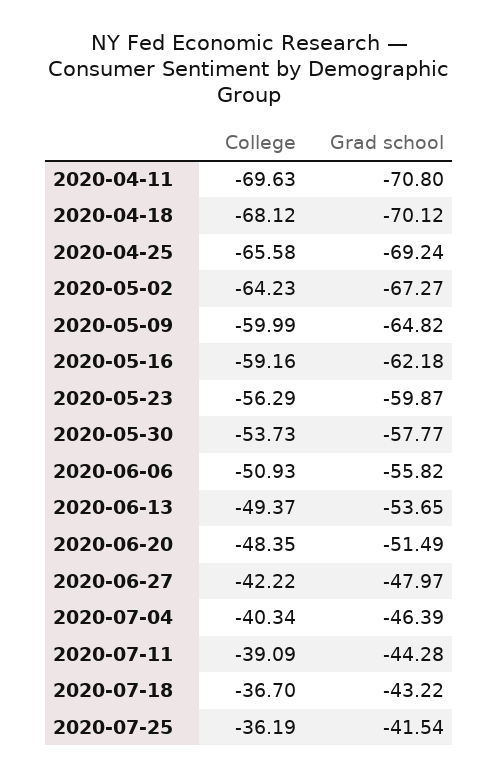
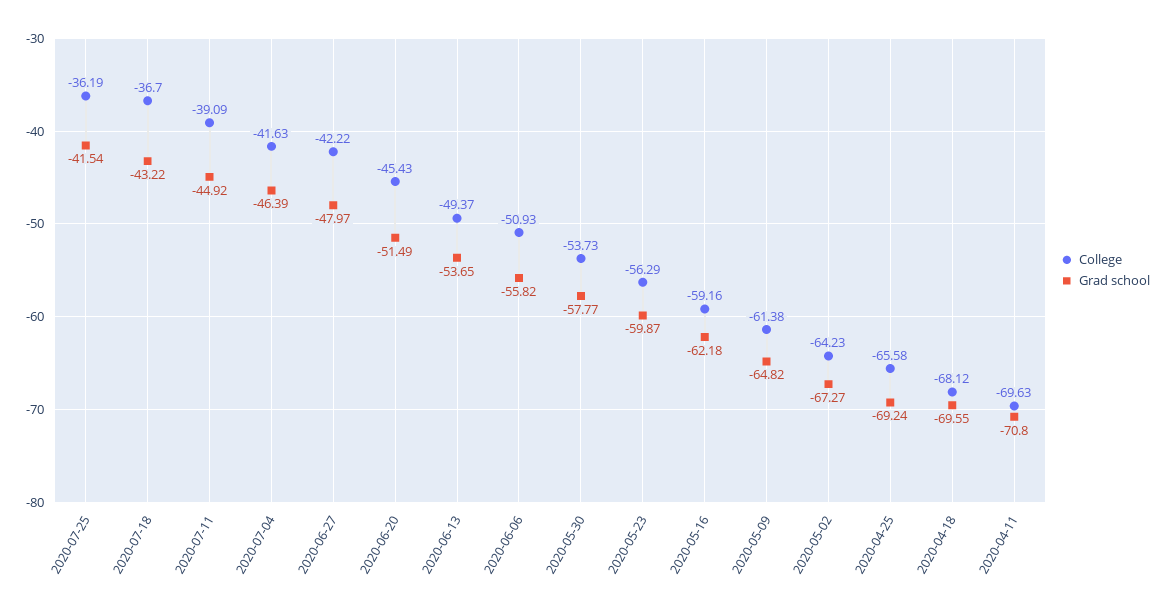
  {
    "College": {
      "2020-04-11": -69.63,
      "2020-04-18": -68.12,
      "2020-04-25": -65.58,
      "2020-05-02": -64.23,
-     "2020-05-09": -59.99,
+     "2020-05-09": -61.38,
      "2020-05-16": -59.16,
      "2020-05-23": -56.29,
      "2020-05-30": -53.73,
      "2020-06-06": -50.93,
      "2020-06-13": -49.37,
-     "2020-06-20": -48.35,
+     "2020-06-20": -45.43,
      "2020-06-27": -42.22,
-     "2020-07-04": -40.34,
+     "2020-07-04": -41.63,
      "2020-07-11": -39.09,
      "2020-07-18": -36.7,
      "2020-07-25": -36.19
    },
    "Grad school": {
      "2020-04-11": -70.8,
-     "2020-04-18": -70.12,
+     "2020-04-18": -69.55,
      "2020-04-25": -69.24,
      "2020-05-02": -67.27,
      "2020-05-09": -64.82,
      "2020-05-16": -62.18,
      "2020-05-23": -59.87,
      "2020-05-30": -57.77,
      "2020-06-06": -55.82,
      "2020-06-13": -53.65,
      "2020-06-20": -51.49,
      "2020-06-27": -47.97,
      "2020-07-04": -46.39,
-     "2020-07-11": -44.28,
+     "2020-07-11": -44.92,
      "2020-07-18": -43.22,
      "2020-07-25": -41.54
    }
  }

